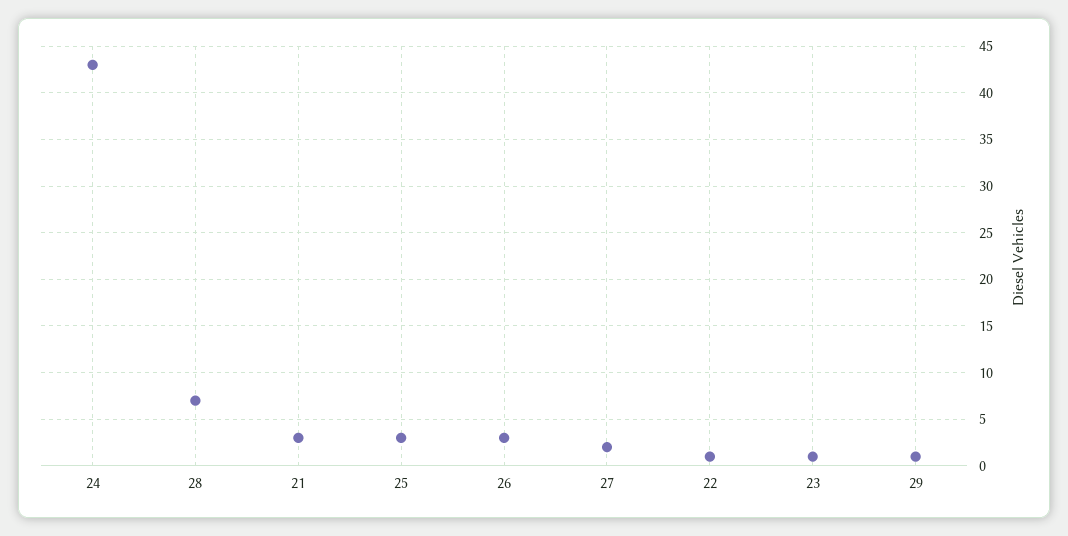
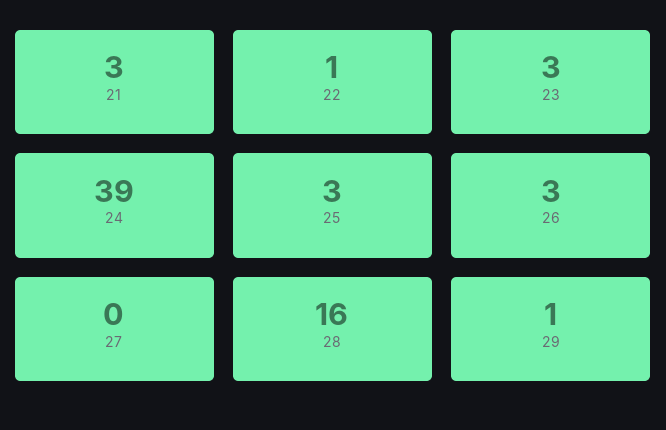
  {
-   "24": 43,
+   "24": 39,
-   "28": 7,
+   "28": 16,
    "21": 3,
    "25": 3,
    "26": 3,
-   "27": 2,
+   "27": 0,
    "22": 1,
-   "23": 1,
+   "23": 3,
    "29": 1
  }

